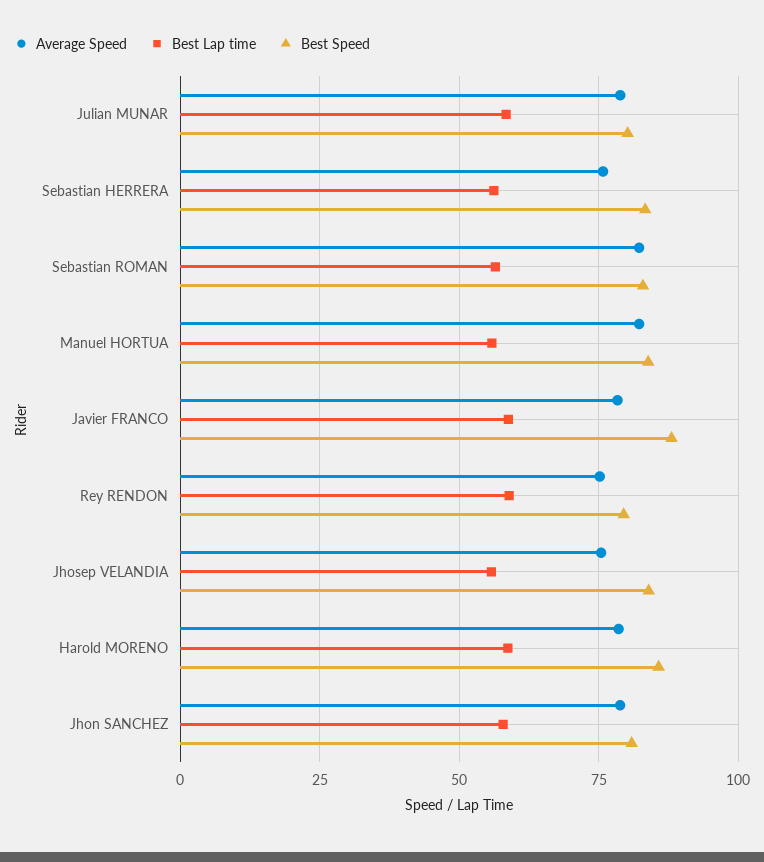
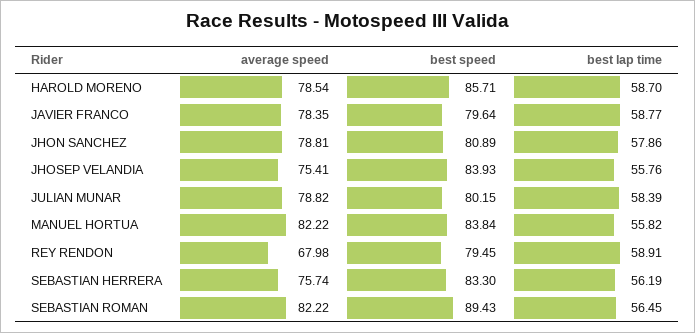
  {
    "Average Speed": {
      "Julian MUNAR": 78.82,
      "Sebastian HERRERA": 75.74,
      "Sebastian ROMAN": 82.22,
      "Manuel HORTUA": 82.22,
      "Javier FRANCO": 78.35,
-     "Rey RENDON": 75,
+     "Rey RENDON": 67.98,
      "Jhosep VELANDIA": 75.41,
      "Harold MORENO": 78.54,
      "Jhon SANCHEZ": 78.81
    },
    "Best Lap time": {
      "Julian MUNAR": 58.39,
      "Sebastian HERRERA": 56.19,
      "Sebastian ROMAN": 56.45,
      "Manuel HORTUA": 55.82,
      "Javier FRANCO": 58.77,
      "Rey RENDON": 58.91,
      "Jhosep VELANDIA": 55.76,
      "Harold MORENO": 58.7,
      "Jhon SANCHEZ": 57.86
    },
    "Best Speed": {
      "Julian MUNAR": 80.15,
      "Sebastian HERRERA": 83.3,
-     "Sebastian ROMAN": 82.5,
+     "Sebastian ROMAN": 89.43,
      "Manuel HORTUA": 83.84,
-     "Javier FRANCO": 87.5,
+     "Javier FRANCO": 79.64,
      "Rey RENDON": 79.45,
      "Jhosep VELANDIA": 83.93,
      "Harold MORENO": 85.71,
      "Jhon SANCHEZ": 80.89
    }
  }

